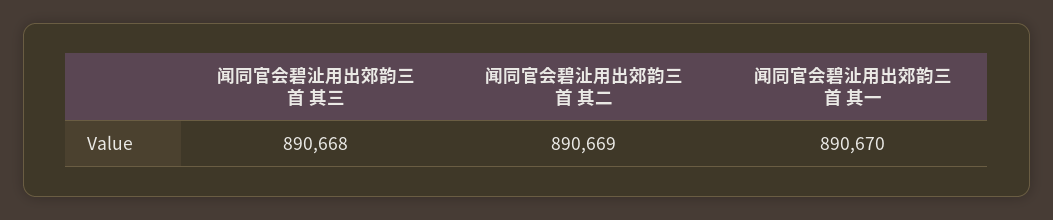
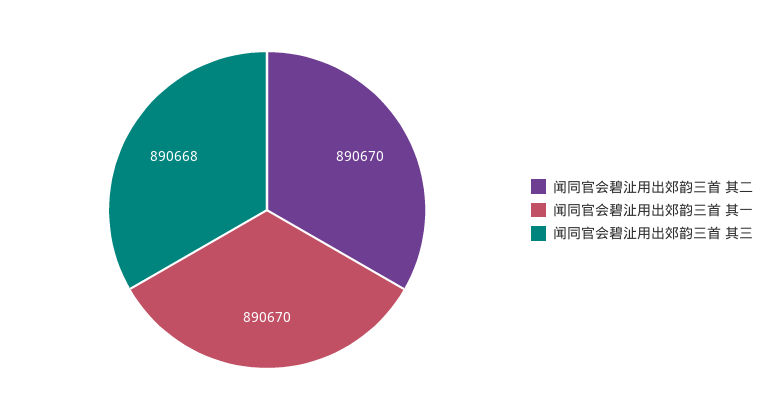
  {
    "闻同官会碧沚用出郊韵三首 其三": 890668,
-   "闻同官会碧沚用出郊韵三首 其二": 890669,
+   "闻同官会碧沚用出郊韵三首 其二": 890670,
    "闻同官会碧沚用出郊韵三首 其一": 890670
  }

